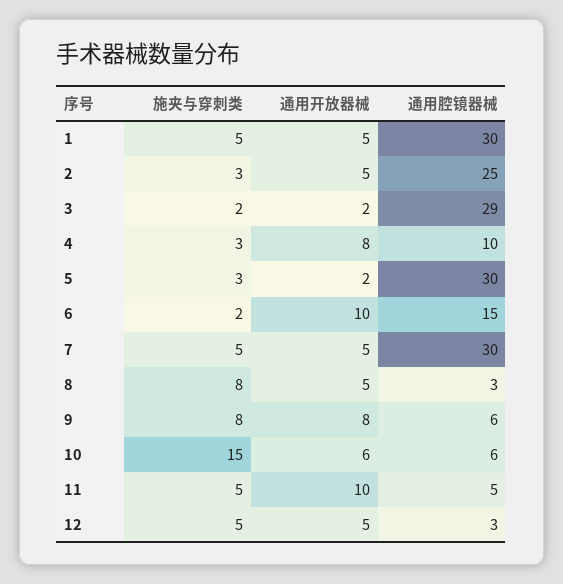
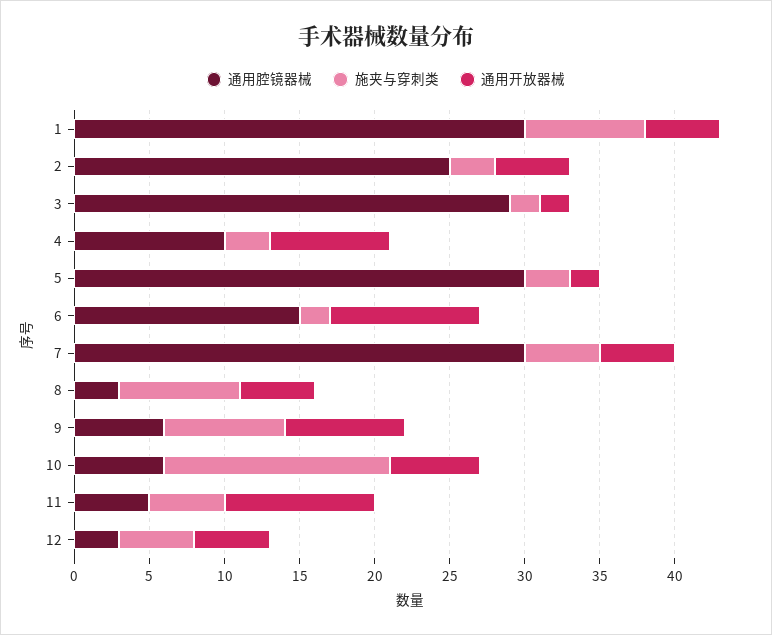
  {
    "施夹与穿刺类": {
-     "1": 5,
+     "1": 8,
      "2": 3,
      "3": 2,
      "4": 3,
      "5": 3,
      "6": 2,
      "7": 5,
      "8": 8,
      "9": 8,
      "10": 15,
      "11": 5,
      "12": 5
    },
    "通用开放器械": {
      "1": 5,
      "2": 5,
      "3": 2,
      "4": 8,
      "5": 2,
      "6": 10,
      "7": 5,
      "8": 5,
      "9": 8,
      "10": 6,
      "11": 10,
      "12": 5
    },
    "通用腔镜器械": {
      "1": 30,
      "2": 25,
      "3": 29,
      "4": 10,
      "5": 30,
      "6": 15,
      "7": 30,
      "8": 3,
      "9": 6,
      "10": 6,
      "11": 5,
      "12": 3
    }
  }

